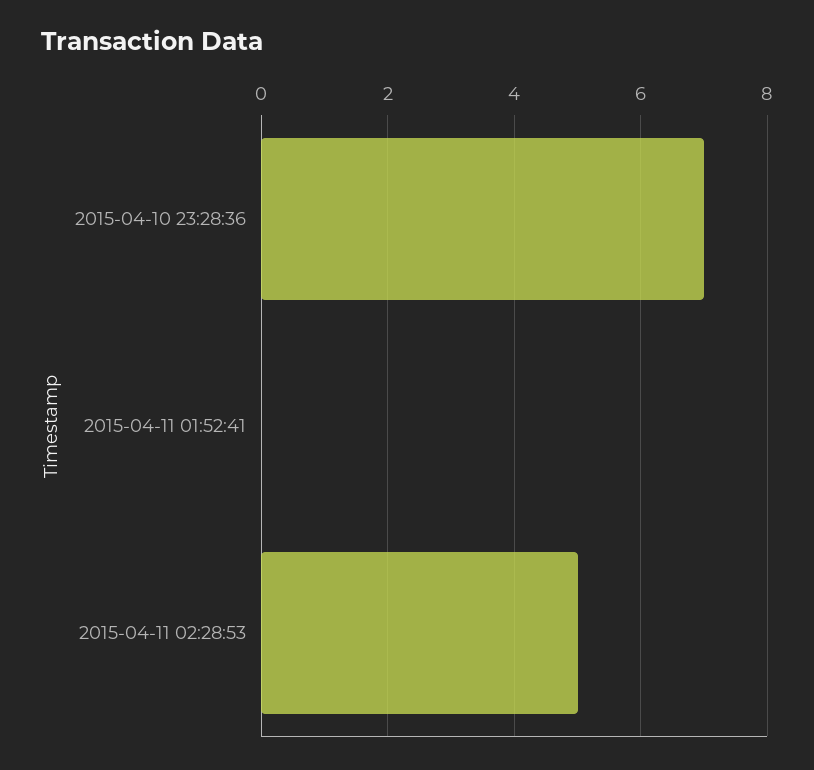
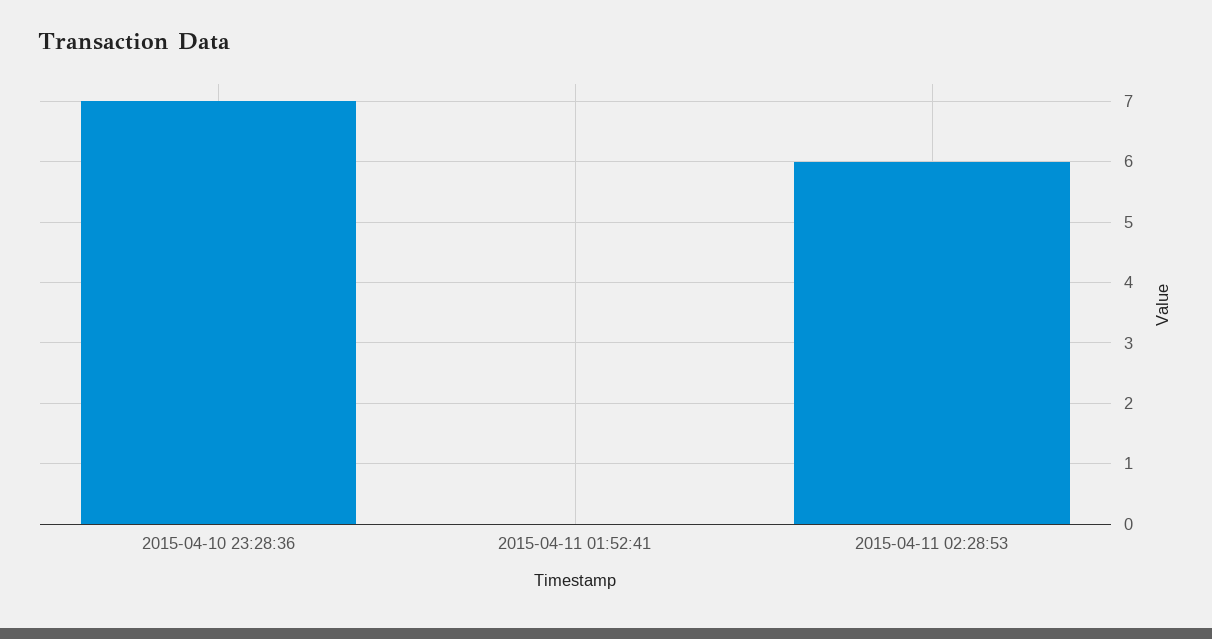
  {
    "2015-04-10 23:28:36": 7,
    "2015-04-11 01:52:41": 0,
-   "2015-04-11 02:28:53": 5
+   "2015-04-11 02:28:53": 6
  }

